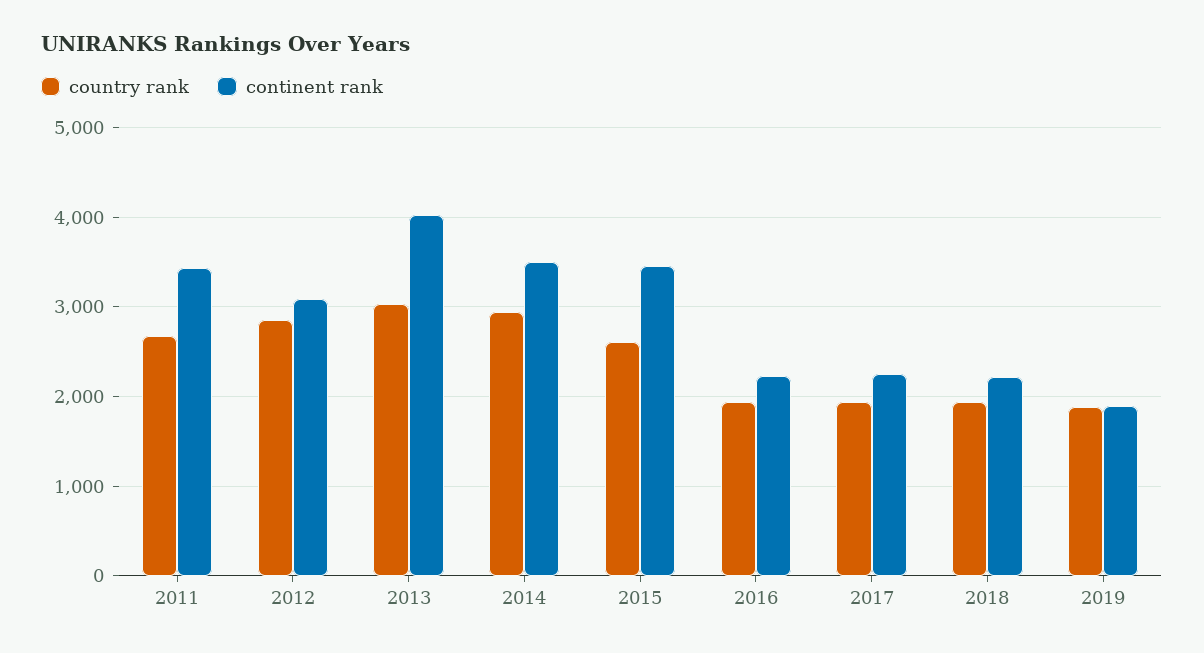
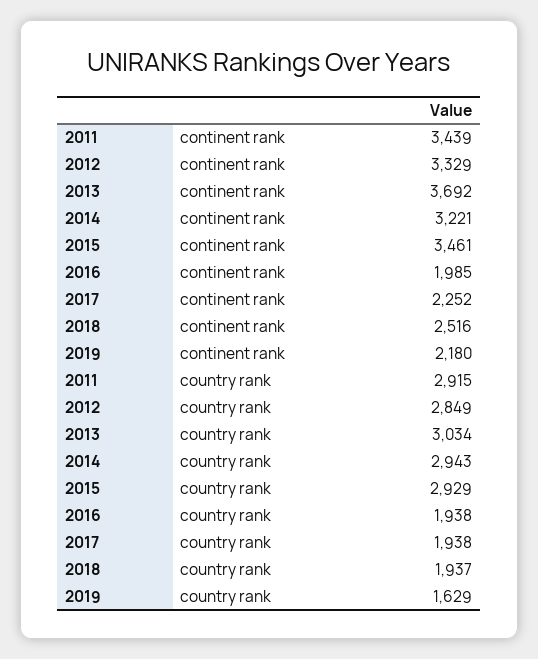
  {
    "country rank": {
-     "2011": 2700,
+     "2011": 2915,
      "2012": 2849,
      "2013": 3034,
      "2014": 2943,
-     "2015": 2600,
+     "2015": 2929,
      "2016": 1938,
      "2017": 1938,
      "2018": 1937,
-     "2019": 1900
+     "2019": 1629
    },
    "continent rank": {
      "2011": 3439,
-     "2012": 3100,
+     "2012": 3329,
-     "2013": 4000,
+     "2013": 3692,
-     "2014": 3500,
+     "2014": 3221,
      "2015": 3461,
-     "2016": 2200,
+     "2016": 1985,
      "2017": 2252,
-     "2018": 2200,
+     "2018": 2516,
-     "2019": 1900
+     "2019": 2180
    }
  }

